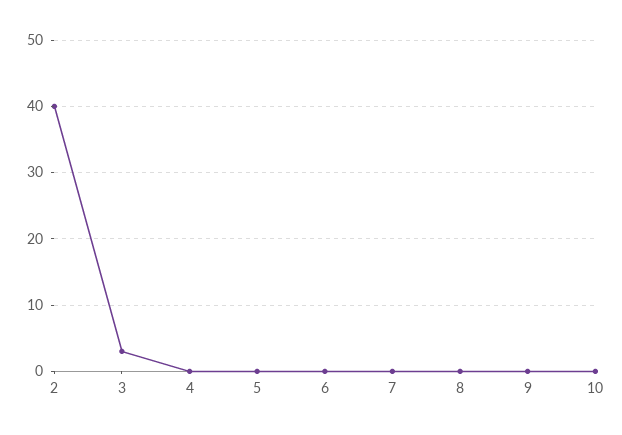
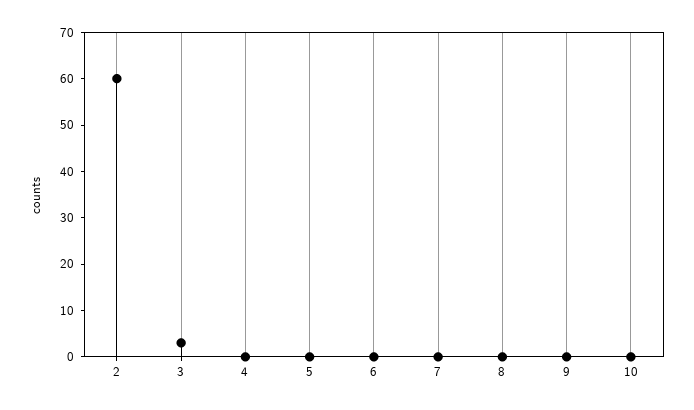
  {
-   "2": 40,
+   "2": 60,
    "3": 3,
    "4": 0,
    "5": 0,
    "6": 0,
    "7": 0,
    "8": 0,
    "9": 0,
    "10": 0
  }

